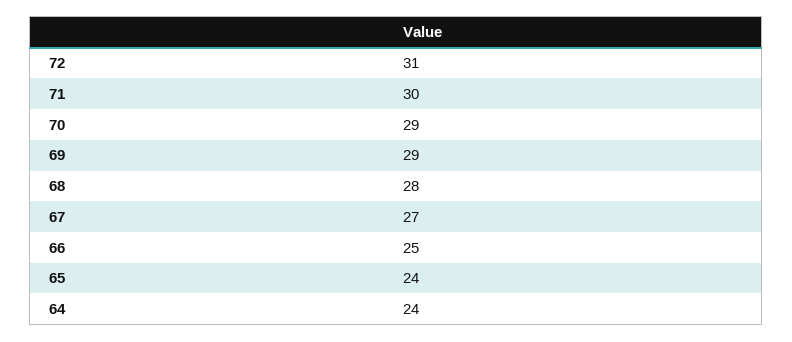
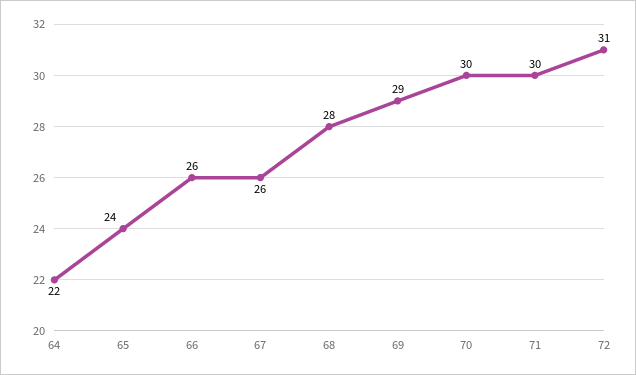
  {
    "72": 31,
    "71": 30,
-   "70": 29,
+   "70": 30,
    "69": 29,
    "68": 28,
-   "67": 27,
+   "67": 26,
-   "66": 25,
+   "66": 26,
    "65": 24,
-   "64": 24
+   "64": 22
  }

